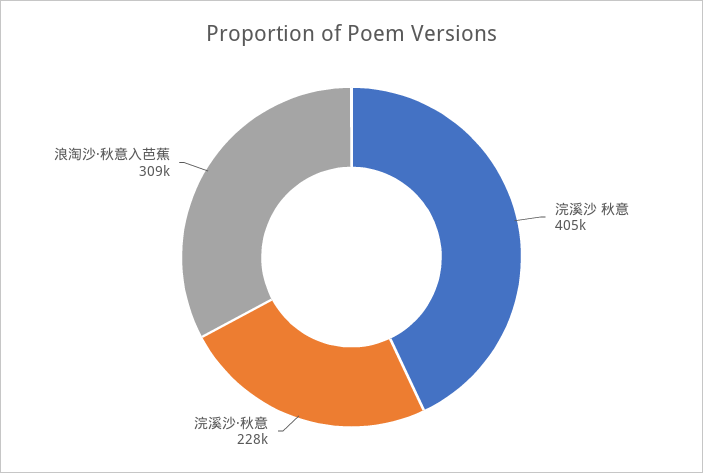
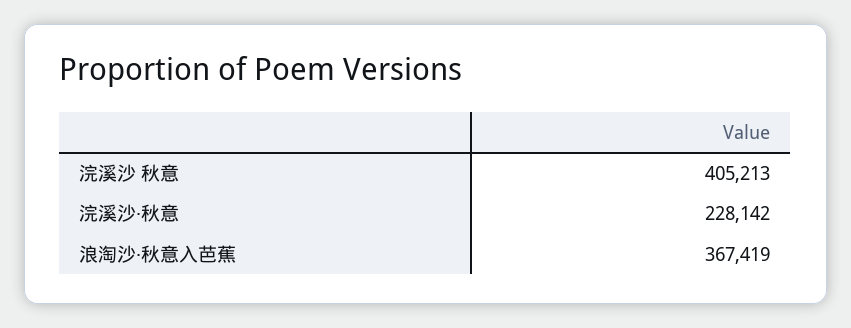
  {
    "浣溪沙 秋意": 405213,
    "浣溪沙·秋意": 228142,
-   "浪淘沙·秋意入芭蕉": 309000
+   "浪淘沙·秋意入芭蕉": 367419
  }

